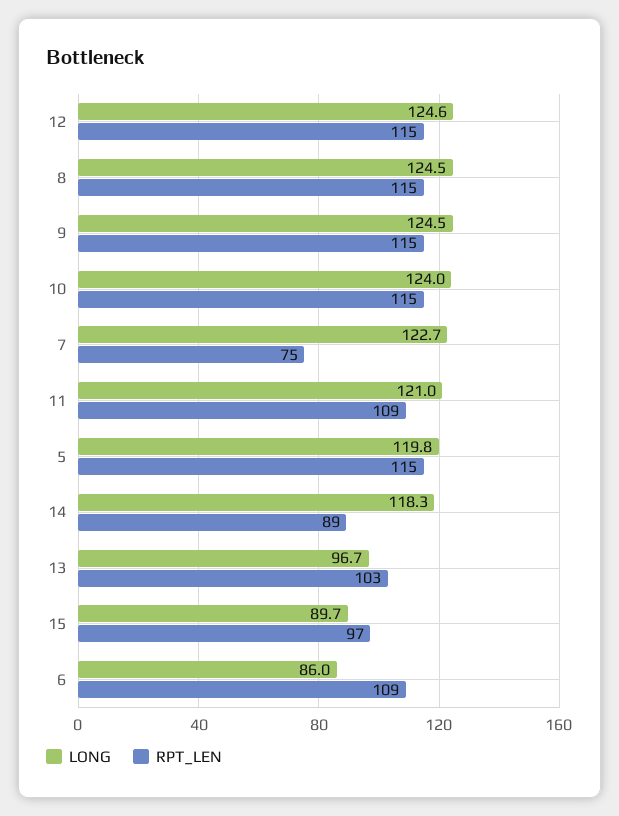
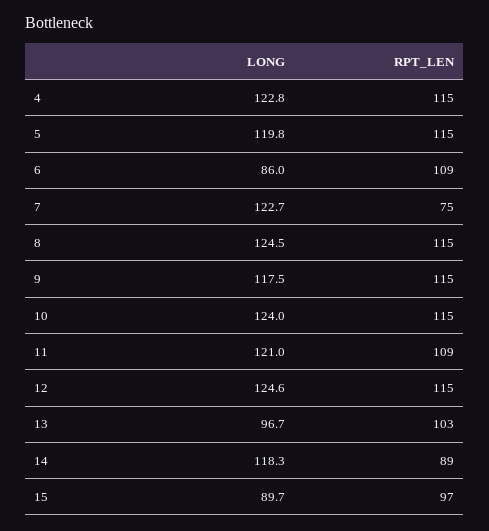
  {
    "LONG": {
      "12": 124.6,
      "8": 124.5,
-     "9": 124.5,
+     "9": 117.5,
      "10": 124,
      "7": 122.7,
      "11": 121,
      "5": 119.8,
      "14": 118.3,
      "13": 96.7,
      "15": 89.7,
-     "6": 86
+     "6": 86,
+     "4": 122.8
    },
    "RPT_LEN": {
      "12": 115,
      "8": 115,
      "9": 115,
      "10": 115,
      "7": 75,
      "11": 109,
      "5": 115,
      "14": 89,
      "13": 103,
      "15": 97,
-     "6": 109
+     "6": 109,
+     "4": 115
    }
  }

